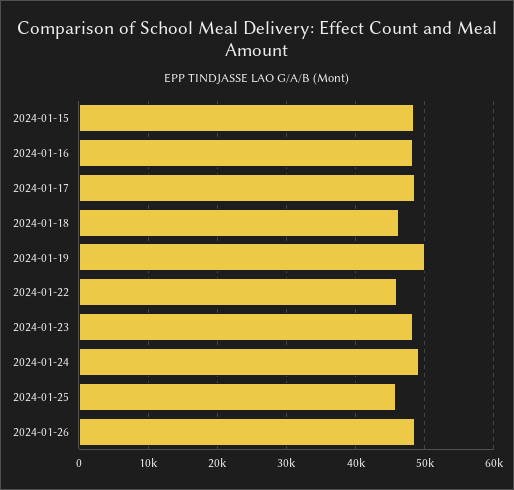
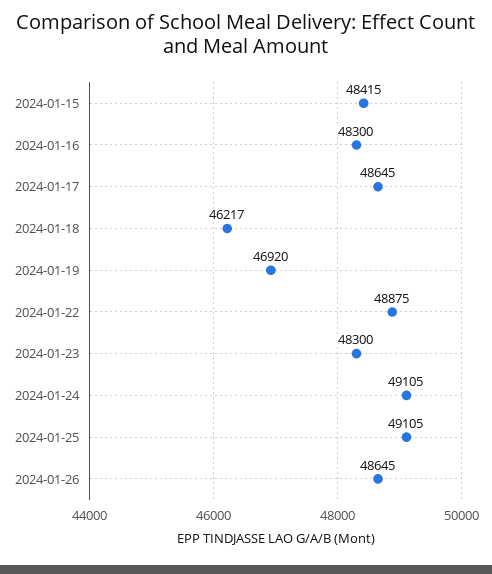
  {
    "2024-01-15": 48415,
    "2024-01-16": 48300,
    "2024-01-17": 48645,
    "2024-01-18": 46217,
-   "2024-01-19": 50000,
+   "2024-01-19": 46920,
-   "2024-01-22": 46000,
+   "2024-01-22": 48875,
    "2024-01-23": 48300,
    "2024-01-24": 49105,
-   "2024-01-25": 46000,
+   "2024-01-25": 49105,
    "2024-01-26": 48645
  }

